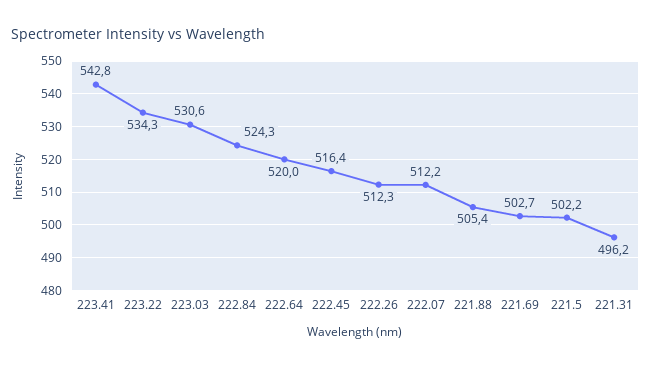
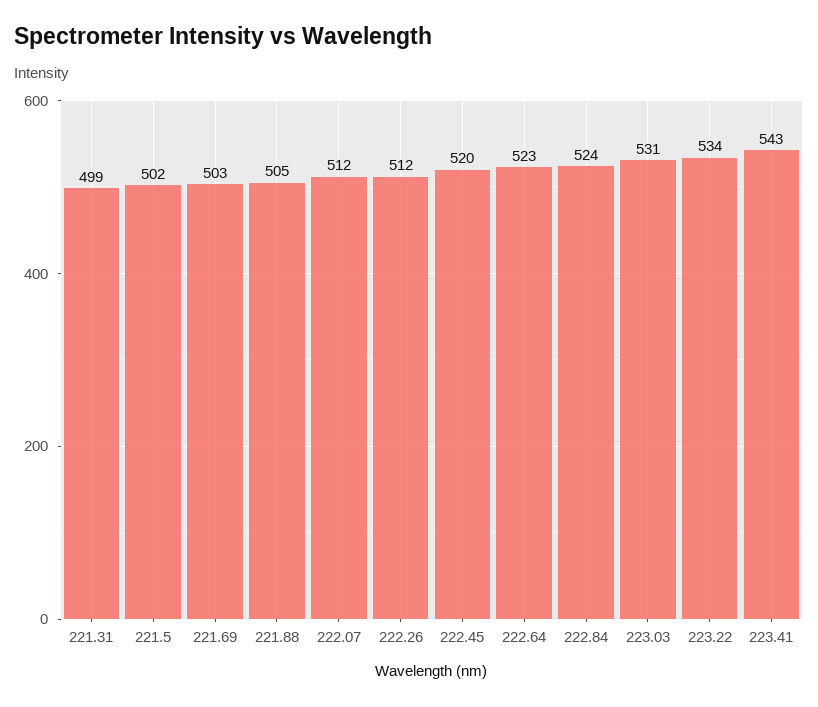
  {
    "223.41": 542.8,
    "223.22": 534.3,
    "223.03": 530.6,
    "222.84": 524.3,
-   "222.64": 520,
+   "222.64": 523,
-   "222.45": 516.4,
+   "222.45": 520,
    "222.26": 512.3,
    "222.07": 512.2,
    "221.88": 505.4,
    "221.69": 502.7,
    "221.5": 502.2,
-   "221.31": 496.2
+   "221.31": 499
  }

